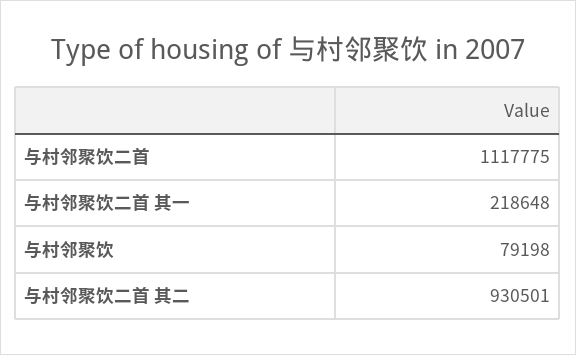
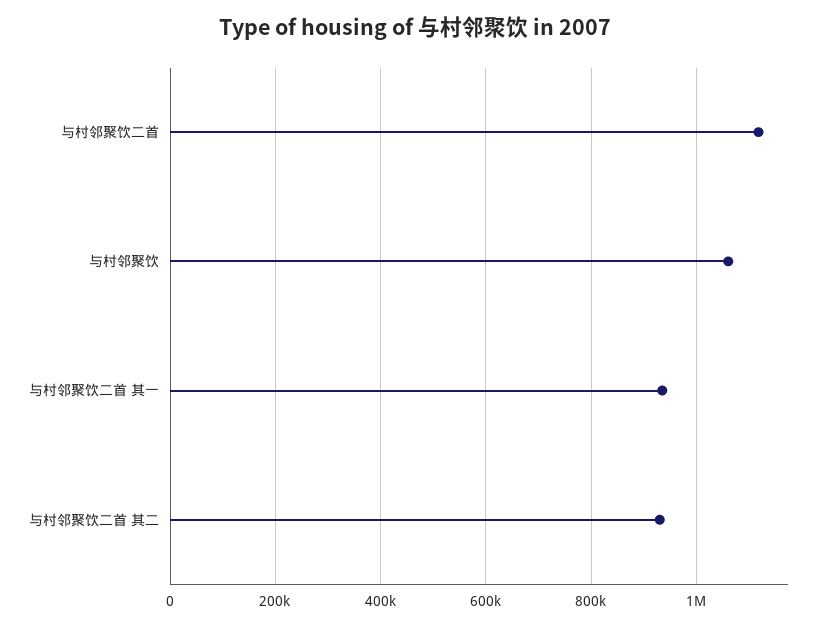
  {
    "与村邻聚饮二首": 1117775,
-   "与村邻聚饮二首 其一": 218648,
+   "与村邻聚饮二首 其一": 940000,
-   "与村邻聚饮": 79198,
+   "与村邻聚饮": 1060000,
    "与村邻聚饮二首 其二": 930501
  }

